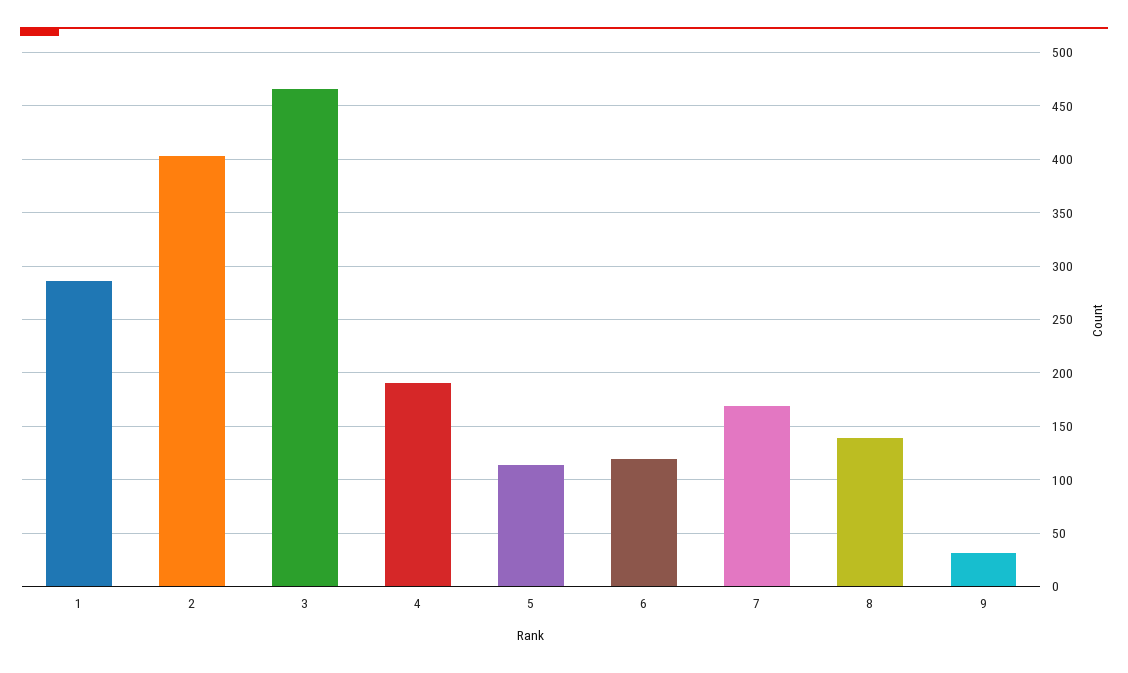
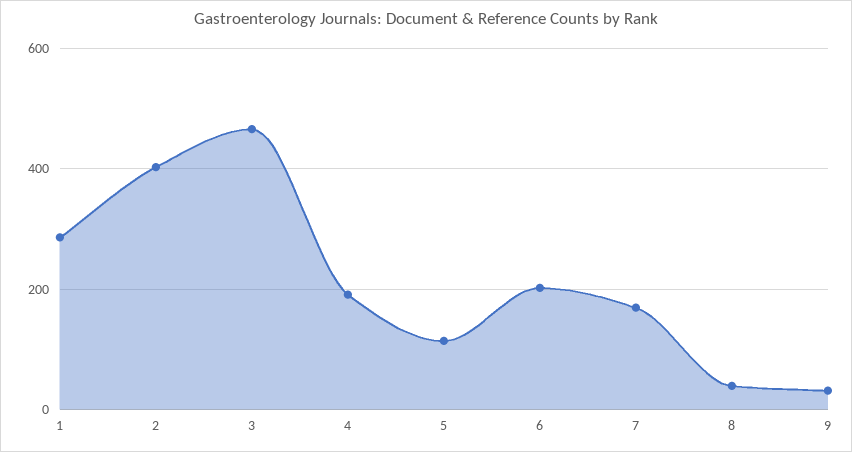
  {
    "1": 290,
    "2": 400,
    "3": 470,
    "4": 190,
    "5": 110,
-   "6": 120,
+   "6": 200,
    "7": 170,
-   "8": 140,
+   "8": 40,
    "9": 30
  }

